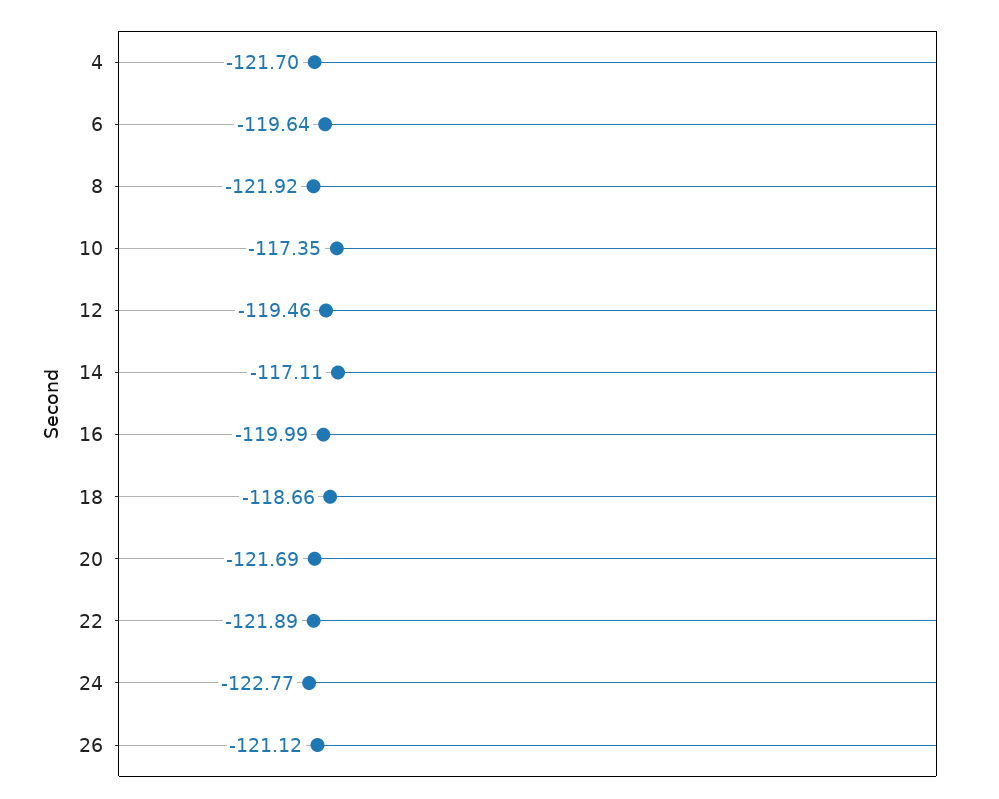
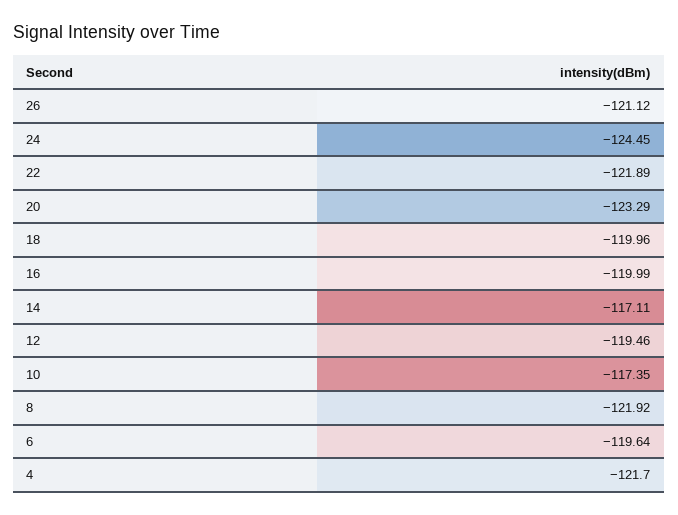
  {
    "4": -121.7,
    "6": -119.64,
    "8": -121.92,
    "10": -117.35,
    "12": -119.46,
    "14": -117.11,
    "16": -119.99,
-   "18": -118.66,
+   "18": -119.96,
-   "20": -121.69,
+   "20": -123.29,
    "22": -121.89,
-   "24": -122.77,
+   "24": -124.45,
    "26": -121.12
  }

